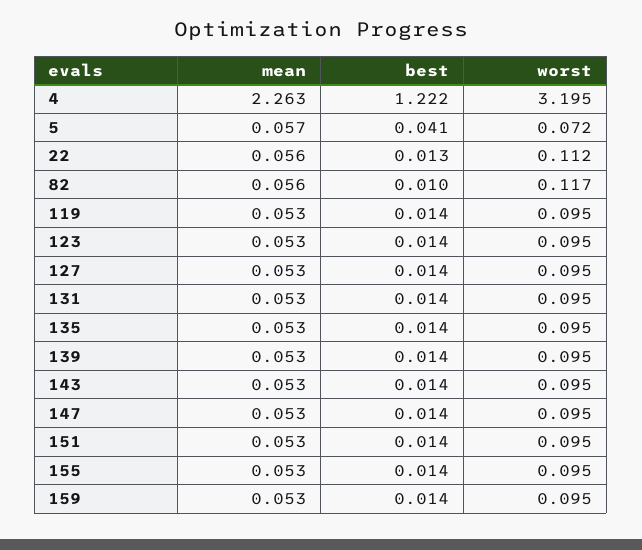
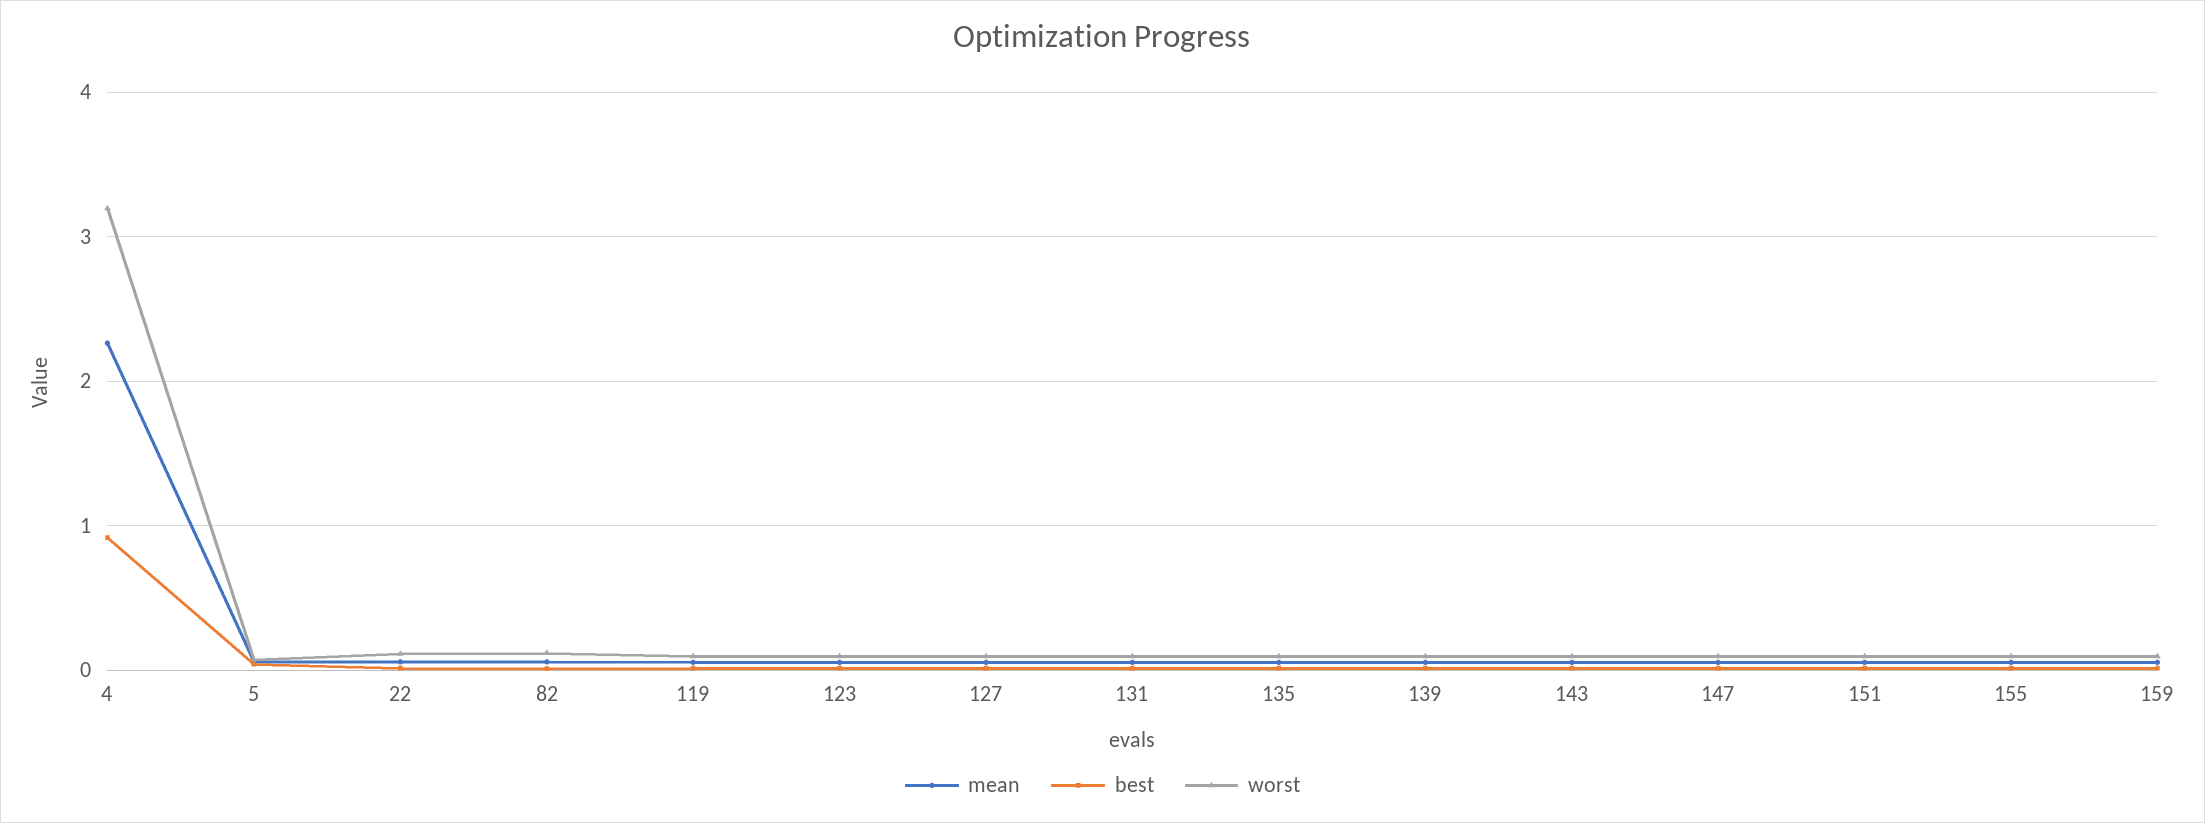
  {
    "mean": {
      "4": 2.263,
      "5": 0.057,
      "22": 0.056,
      "82": 0.056,
      "119": 0.053,
      "123": 0.053,
      "127": 0.053,
      "131": 0.053,
      "135": 0.053,
      "139": 0.053,
      "143": 0.053,
      "147": 0.053,
      "151": 0.053,
      "155": 0.053,
      "159": 0.053
    },
    "best": {
-     "4": 1.222,
+     "4": 0.9,
      "5": 0.041,
      "22": 0.013,
      "82": 0.01,
      "119": 0.014,
      "123": 0.014,
      "127": 0.014,
      "131": 0.014,
      "135": 0.014,
      "139": 0.014,
      "143": 0.014,
      "147": 0.014,
      "151": 0.014,
      "155": 0.014,
      "159": 0.014
    },
    "worst": {
      "4": 3.195,
      "5": 0.072,
      "22": 0.112,
      "82": 0.117,
      "119": 0.095,
      "123": 0.095,
      "127": 0.095,
      "131": 0.095,
      "135": 0.095,
      "139": 0.095,
      "143": 0.095,
      "147": 0.095,
      "151": 0.095,
      "155": 0.095,
      "159": 0.095
    }
  }

